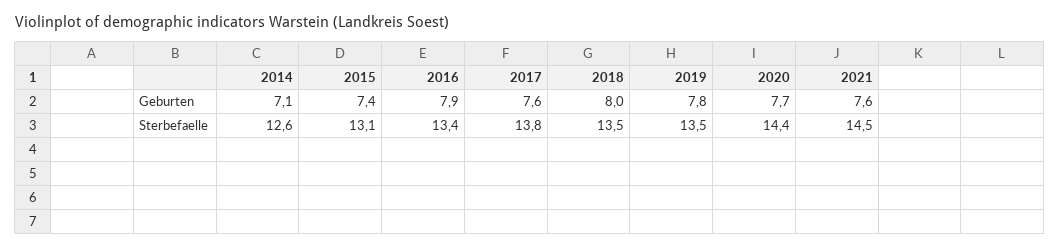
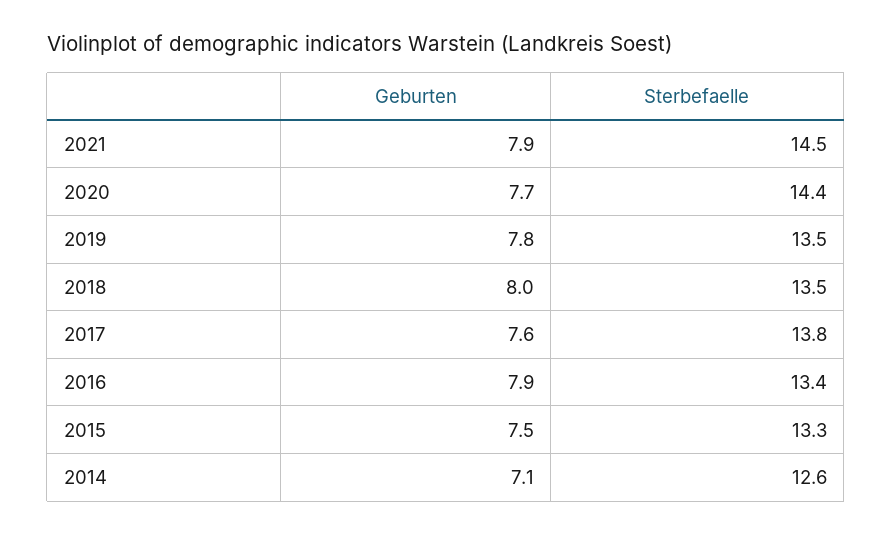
  {
    "2014": {
      "Geburten": 7.1,
      "Sterbefaelle": 12.6
    },
    "2015": {
-     "Geburten": 7.4,
+     "Geburten": 7.5,
-     "Sterbefaelle": 13.1
+     "Sterbefaelle": 13.3
    },
    "2016": {
      "Geburten": 7.9,
      "Sterbefaelle": 13.4
    },
    "2017": {
      "Geburten": 7.6,
      "Sterbefaelle": 13.8
    },
    "2018": {
      "Geburten": 8,
      "Sterbefaelle": 13.5
    },
    "2019": {
      "Geburten": 7.8,
      "Sterbefaelle": 13.5
    },
    "2020": {
      "Geburten": 7.7,
      "Sterbefaelle": 14.4
    },
    "2021": {
-     "Geburten": 7.6,
+     "Geburten": 7.9,
      "Sterbefaelle": 14.5
    }
  }

